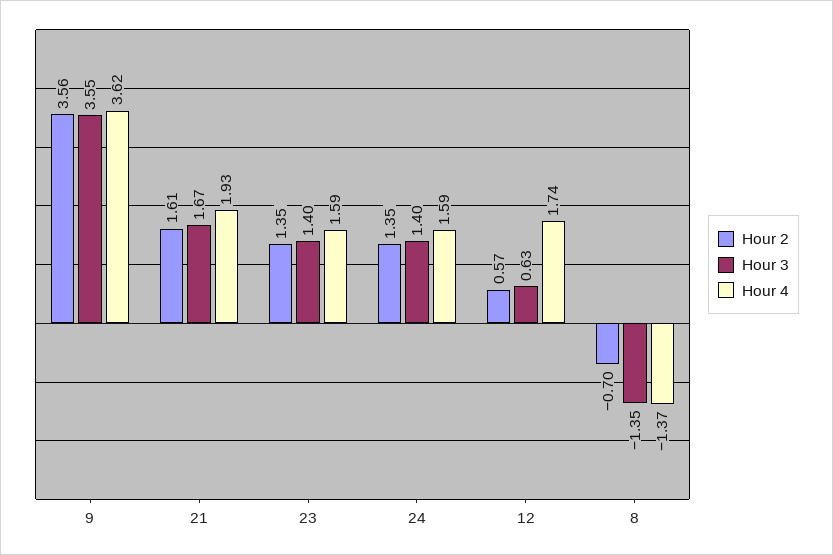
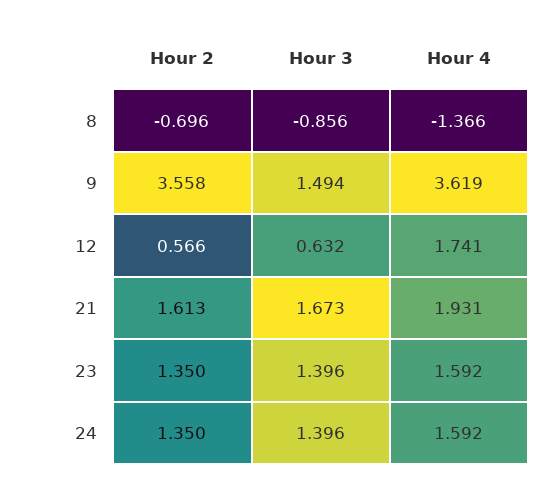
  {
    "Hour 2": {
      "9": 3.558,
      "21": 1.613,
      "23": 1.35,
      "24": 1.35,
      "12": 0.566,
      "8": -0.696
    },
    "Hour 3": {
-     "9": 3.55,
+     "9": 1.494,
      "21": 1.673,
      "23": 1.396,
      "24": 1.396,
      "12": 0.632,
-     "8": -1.35
+     "8": -0.856
    },
    "Hour 4": {
      "9": 3.619,
      "21": 1.931,
      "23": 1.592,
      "24": 1.592,
      "12": 1.741,
      "8": -1.366
    }
  }

